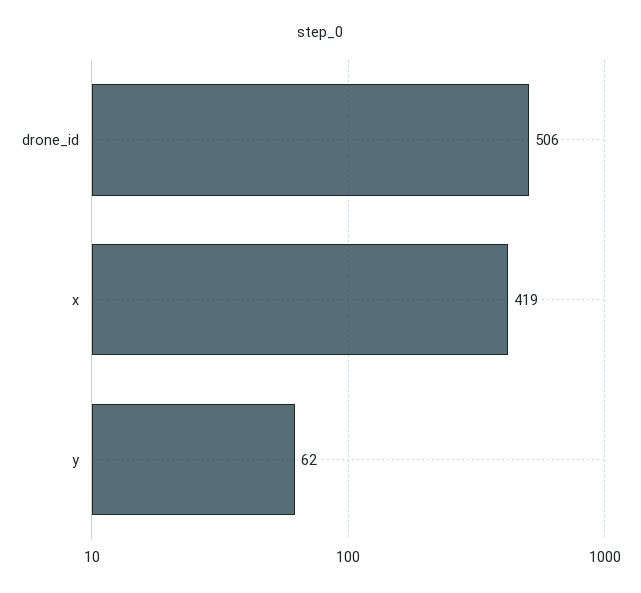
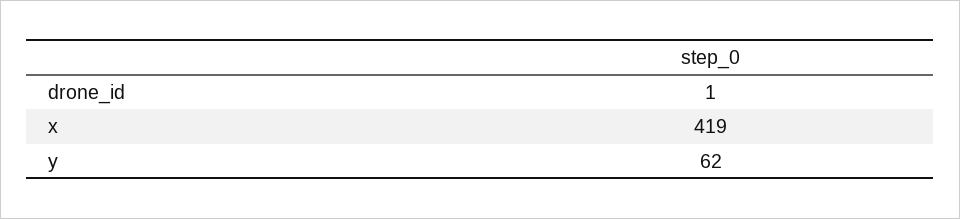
  {
-   "drone_id": 506,
+   "drone_id": 1,
    "x": 419,
    "y": 62
  }

